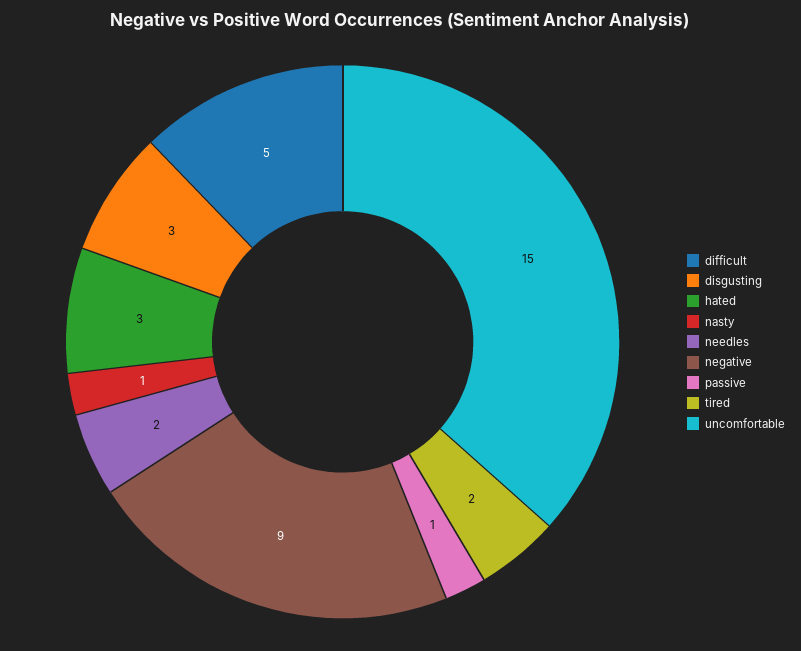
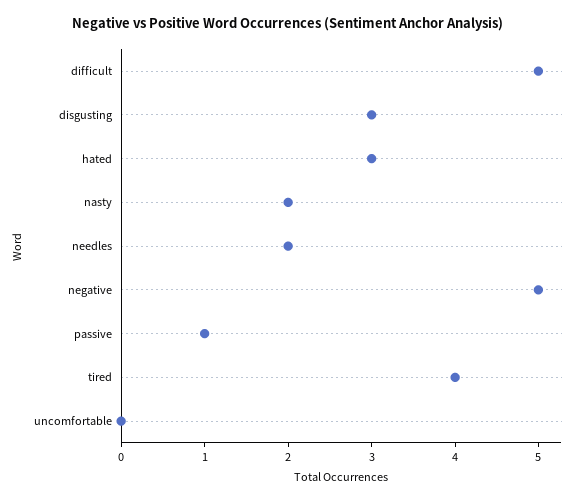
  {
    "difficult": 5,
    "disgusting": 3,
    "hated": 3,
-   "nasty": 1,
+   "nasty": 2,
    "needles": 2,
-   "negative": 9,
+   "negative": 5,
    "passive": 1,
-   "tired": 2,
+   "tired": 4,
-   "uncomfortable": 15
+   "uncomfortable": 0
  }

